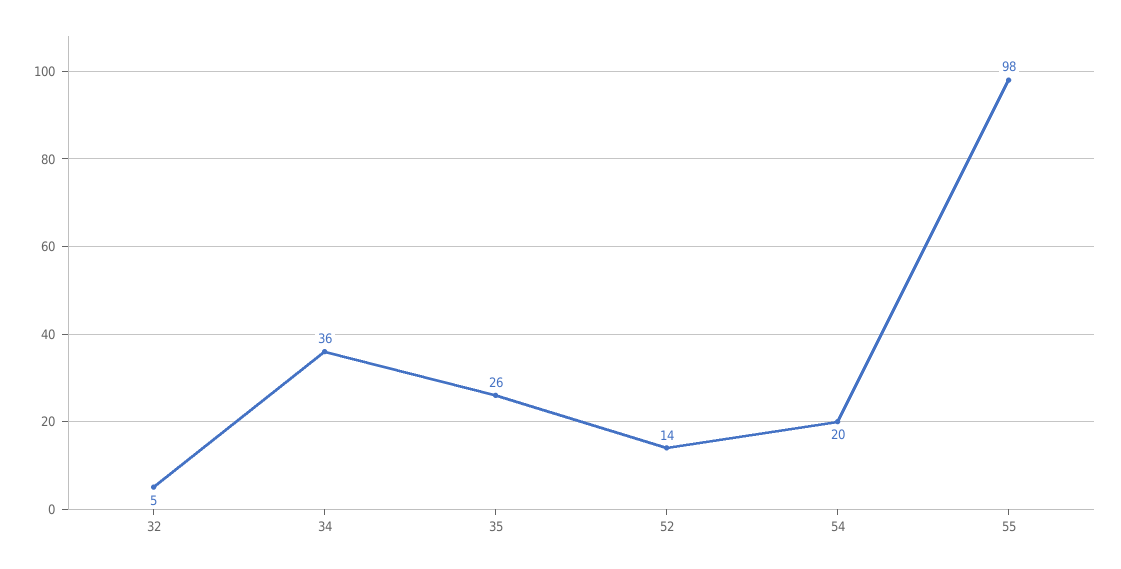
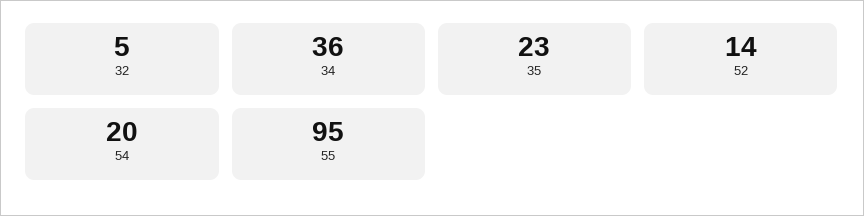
  {
    "32": 5,
    "34": 36,
-   "35": 26,
+   "35": 23,
    "52": 14,
    "54": 20,
-   "55": 98
+   "55": 95
  }

